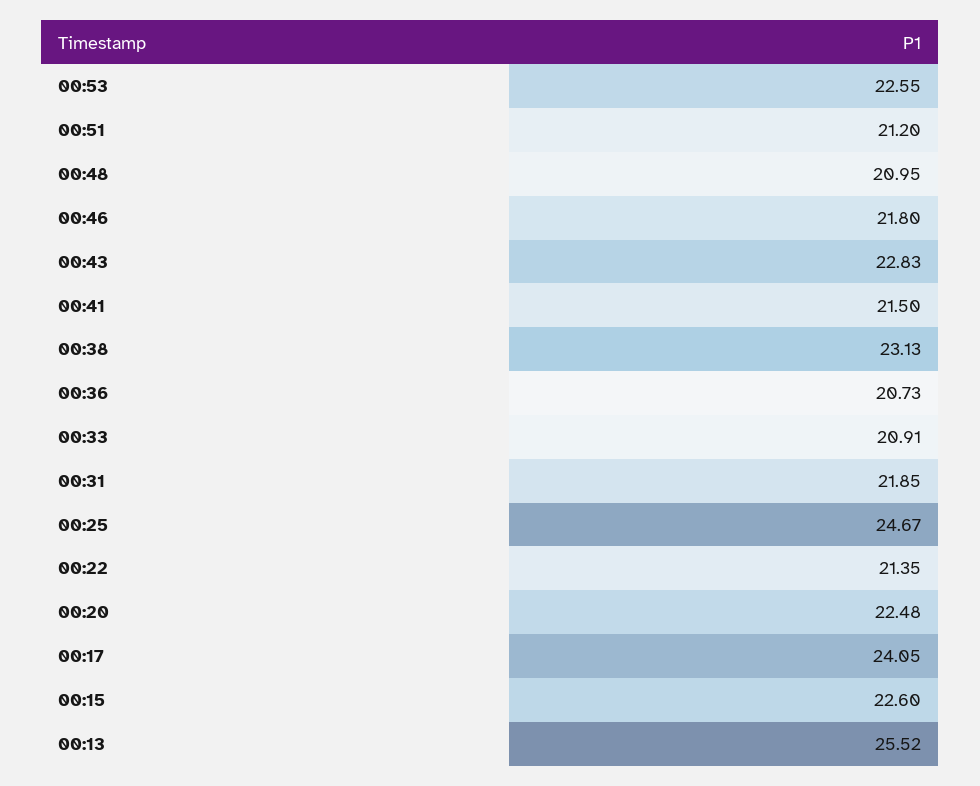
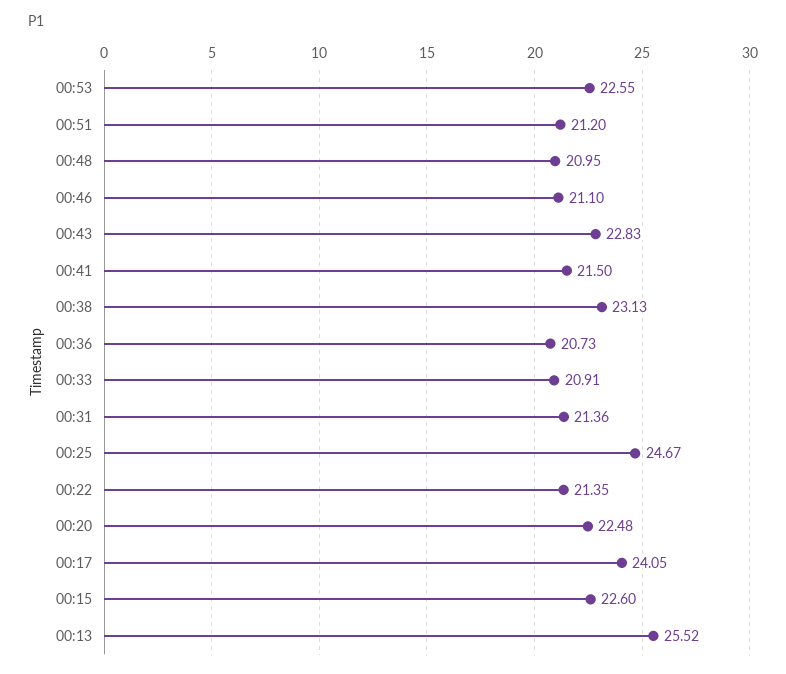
  {
    "00:53": 22.55,
    "00:51": 21.2,
    "00:48": 20.95,
-   "00:46": 21.8,
+   "00:46": 21.1,
    "00:43": 22.83,
    "00:41": 21.5,
    "00:38": 23.13,
    "00:36": 20.73,
    "00:33": 20.91,
-   "00:31": 21.85,
+   "00:31": 21.36,
    "00:25": 24.67,
    "00:22": 21.35,
    "00:20": 22.48,
    "00:17": 24.05,
    "00:15": 22.6,
    "00:13": 25.52
  }

